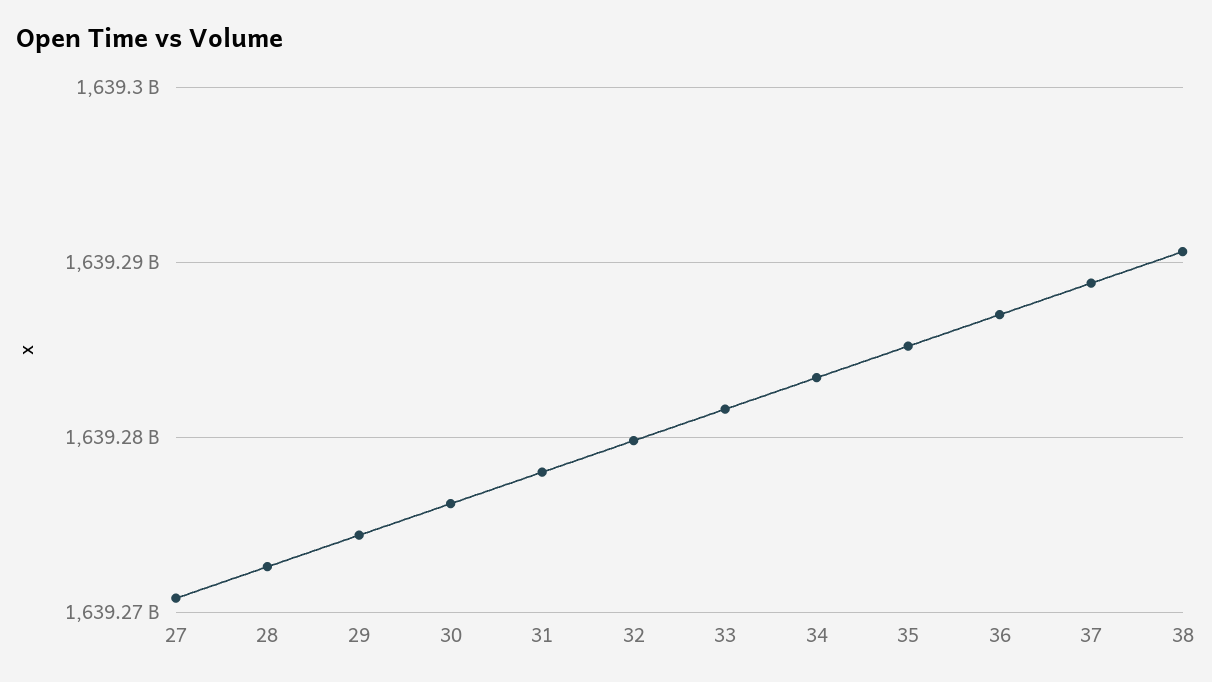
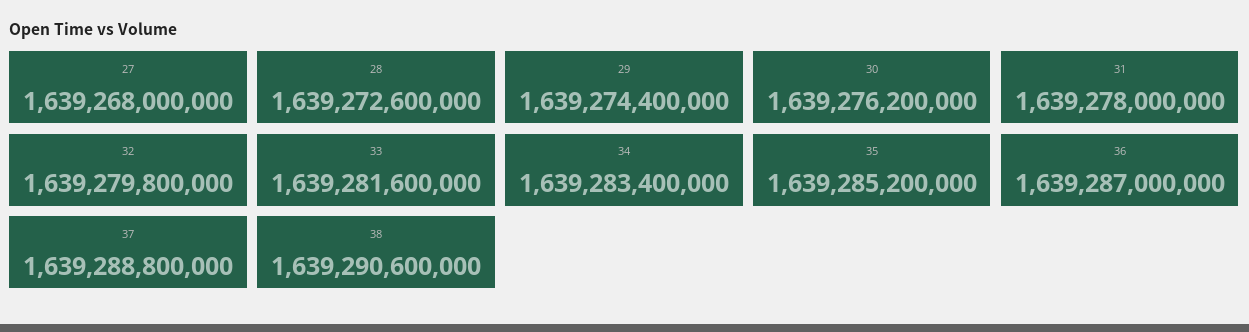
  {
-   "27": 1639271000000,
+   "27": 1639268000000,
    "28": 1639272600000,
    "29": 1639274400000,
    "30": 1639276200000,
    "31": 1639278000000,
    "32": 1639279800000,
    "33": 1639281600000,
    "34": 1639283400000,
    "35": 1639285200000,
    "36": 1639287000000,
    "37": 1639288800000,
    "38": 1639290600000
  }

